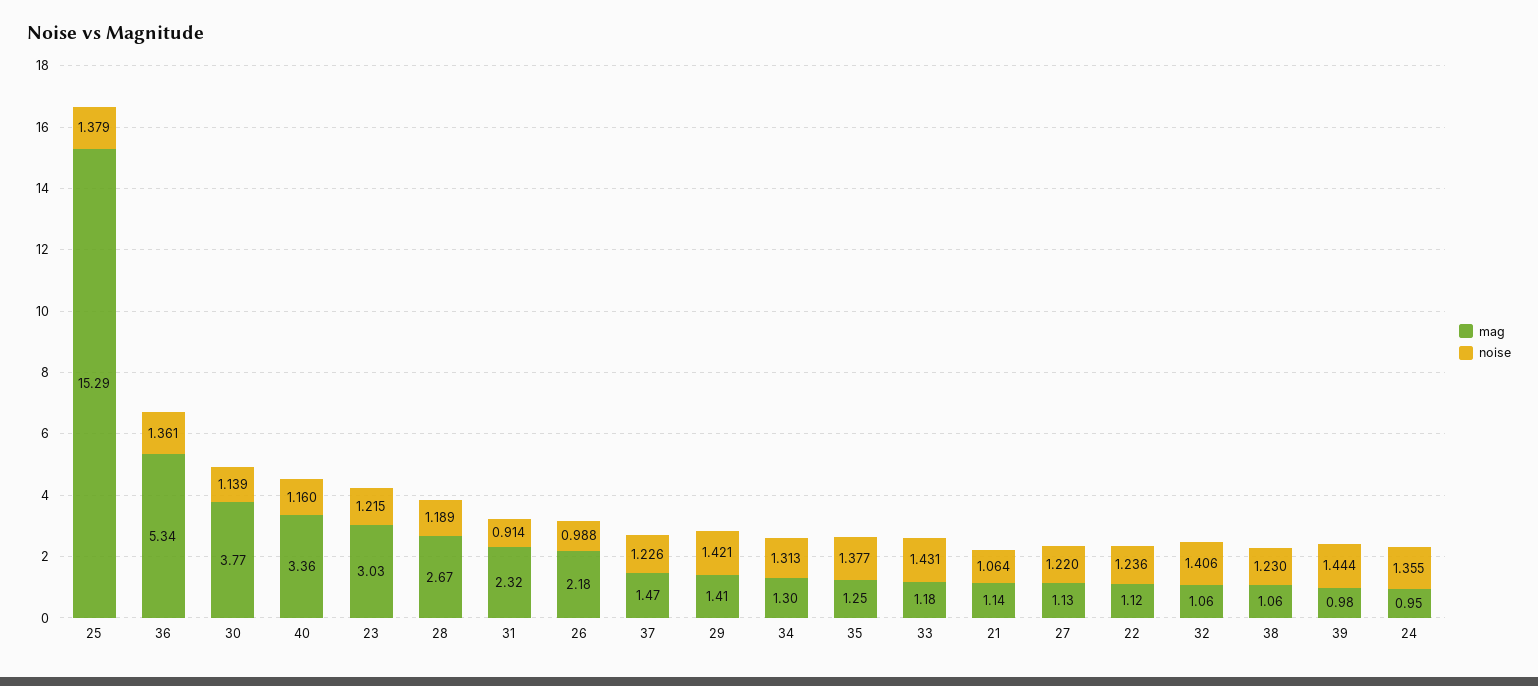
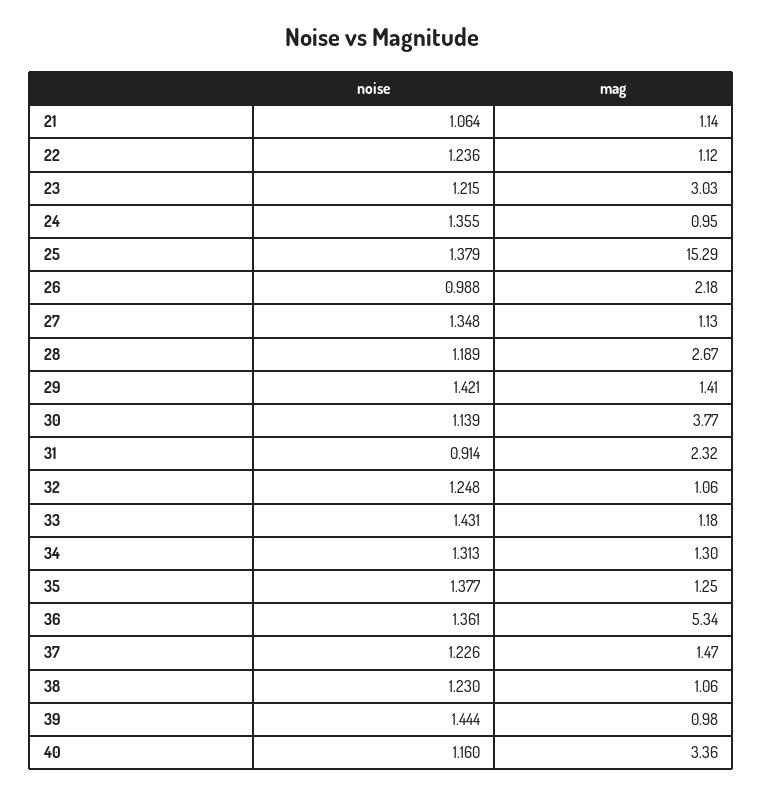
  {
    "mag": {
      "25": 15.29,
      "36": 5.34,
      "30": 3.77,
      "40": 3.36,
      "23": 3.03,
      "28": 2.67,
      "31": 2.32,
      "26": 2.18,
      "37": 1.47,
      "29": 1.41,
      "34": 1.3,
      "35": 1.25,
      "33": 1.18,
      "21": 1.14,
      "27": 1.13,
      "22": 1.12,
      "32": 1.06,
      "38": 1.06,
      "39": 0.98,
      "24": 0.95
    },
    "noise": {
      "25": 1.379,
      "36": 1.361,
      "30": 1.139,
      "40": 1.16,
      "23": 1.215,
      "28": 1.189,
      "31": 0.914,
      "26": 0.988,
      "37": 1.226,
      "29": 1.421,
      "34": 1.313,
      "35": 1.377,
      "33": 1.431,
      "21": 1.064,
-     "27": 1.22,
+     "27": 1.348,
      "22": 1.236,
-     "32": 1.406,
+     "32": 1.248,
      "38": 1.23,
      "39": 1.444,
      "24": 1.355
    }
  }

